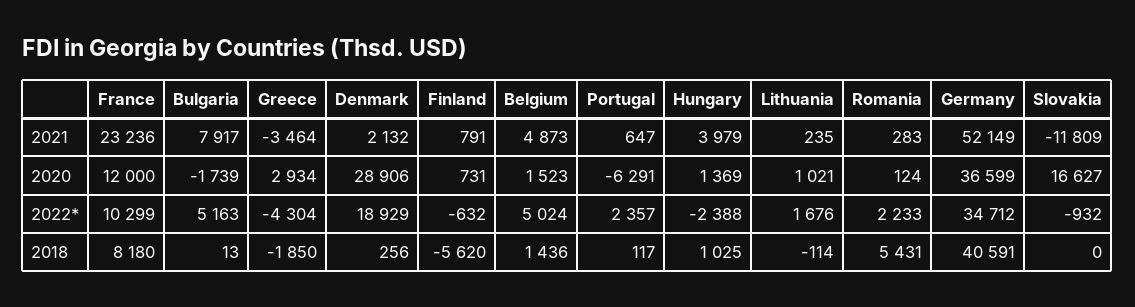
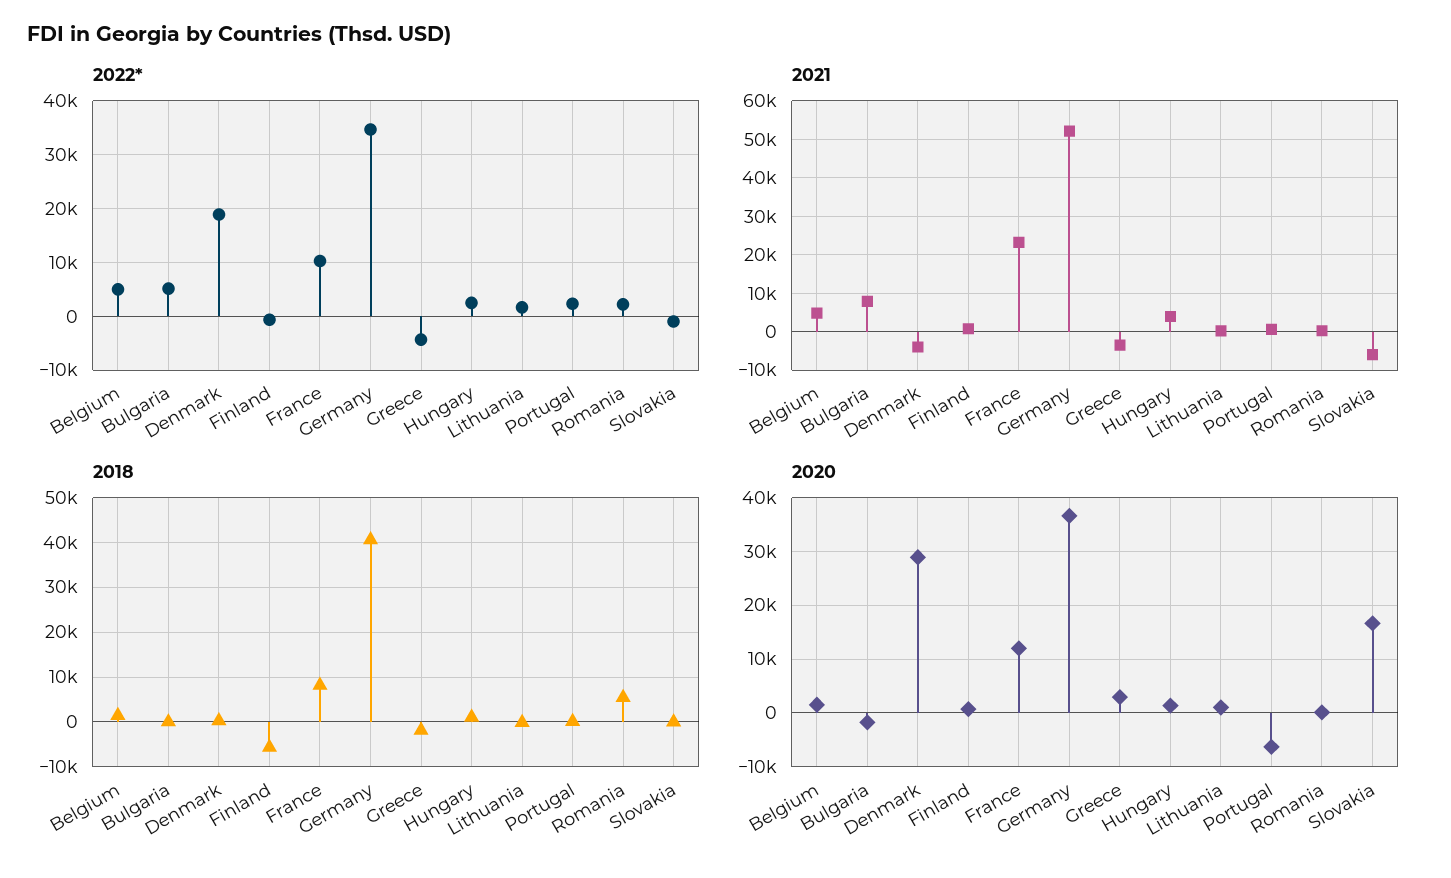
  {
    "2021": {
      "France": 23236,
      "Bulgaria": 7917,
      "Greece": -3464,
-     "Denmark": 2132,
+     "Denmark": -4000,
      "Finland": 791,
      "Belgium": 4873,
      "Portugal": 647,
      "Hungary": 3979,
      "Lithuania": 235,
      "Romania": 283,
      "Germany": 52149,
-     "Slovakia": -11809
+     "Slovakia": -6000
    },
    "2020": {
      "France": 12000,
      "Bulgaria": -1739,
      "Greece": 2934,
      "Denmark": 28906,
      "Finland": 731,
      "Belgium": 1523,
      "Portugal": -6291,
      "Hungary": 1369,
      "Lithuania": 1021,
      "Romania": 124,
      "Germany": 36599,
      "Slovakia": 16627
    },
    "2022*": {
      "France": 10299,
      "Bulgaria": 5163,
      "Greece": -4304,
      "Denmark": 18929,
      "Finland": -632,
      "Belgium": 5024,
      "Portugal": 2357,
-     "Hungary": -2388,
+     "Hungary": 2000,
      "Lithuania": 1676,
      "Romania": 2233,
      "Germany": 34712,
      "Slovakia": -932
    },
    "2018": {
      "France": 8180,
      "Bulgaria": 13,
      "Greece": -1850,
      "Denmark": 256,
      "Finland": -5620,
      "Belgium": 1436,
      "Portugal": 117,
      "Hungary": 1025,
      "Lithuania": -114,
      "Romania": 5431,
      "Germany": 40591,
      "Slovakia": 0
    }
  }

